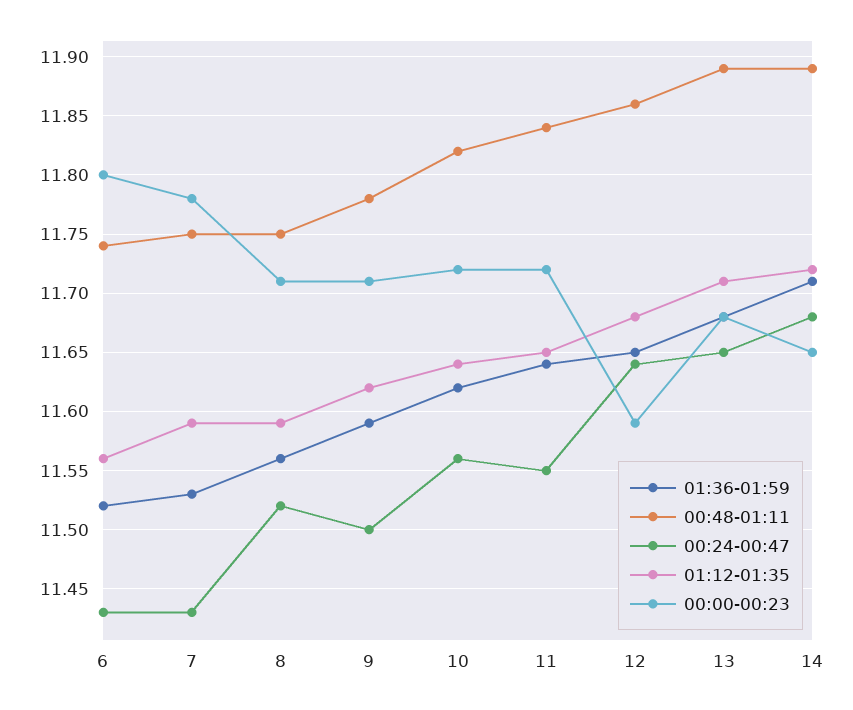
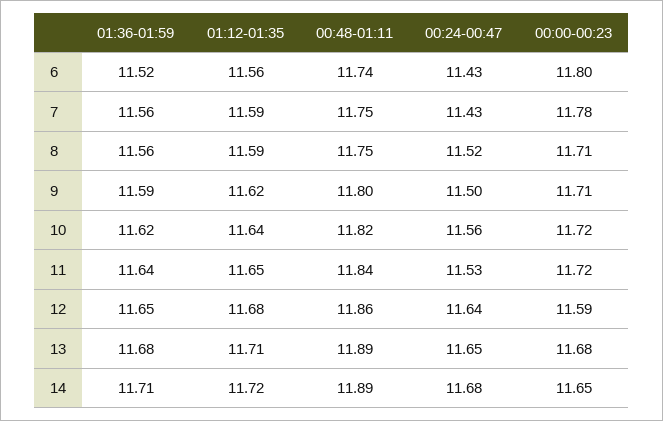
  {
    "01:36-01:59": {
      "6": 11.52,
-     "7": 11.53,
+     "7": 11.56,
      "8": 11.56,
      "9": 11.59,
      "10": 11.62,
      "11": 11.64,
      "12": 11.65,
      "13": 11.68,
      "14": 11.71
    },
    "00:48-01:11": {
      "6": 11.74,
      "7": 11.75,
      "8": 11.75,
-     "9": 11.78,
+     "9": 11.8,
      "10": 11.82,
      "11": 11.84,
      "12": 11.86,
      "13": 11.89,
      "14": 11.89
    },
    "00:24-00:47": {
      "6": 11.43,
      "7": 11.43,
      "8": 11.52,
      "9": 11.5,
      "10": 11.56,
-     "11": 11.55,
+     "11": 11.53,
      "12": 11.64,
      "13": 11.65,
      "14": 11.68
    },
    "01:12-01:35": {
      "6": 11.56,
      "7": 11.59,
      "8": 11.59,
      "9": 11.62,
      "10": 11.64,
      "11": 11.65,
      "12": 11.68,
      "13": 11.71,
      "14": 11.72
    },
    "00:00-00:23": {
      "6": 11.8,
      "7": 11.78,
      "8": 11.71,
      "9": 11.71,
      "10": 11.72,
      "11": 11.72,
      "12": 11.59,
      "13": 11.68,
      "14": 11.65
    }
  }

